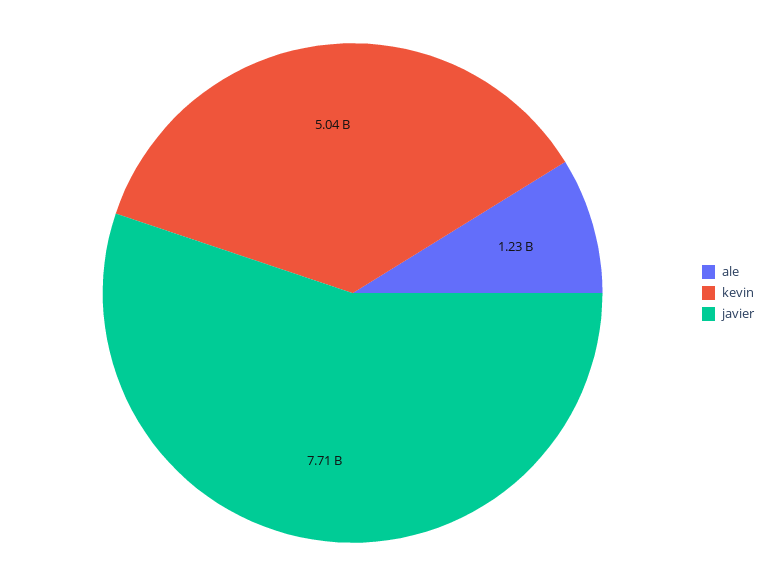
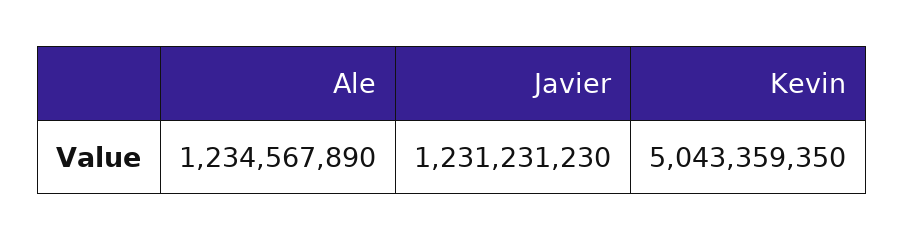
  {
    "ale": 1234567890,
    "kevin": 5043359350,
-   "javier": 7710000000
+   "javier": 1231231230
  }

